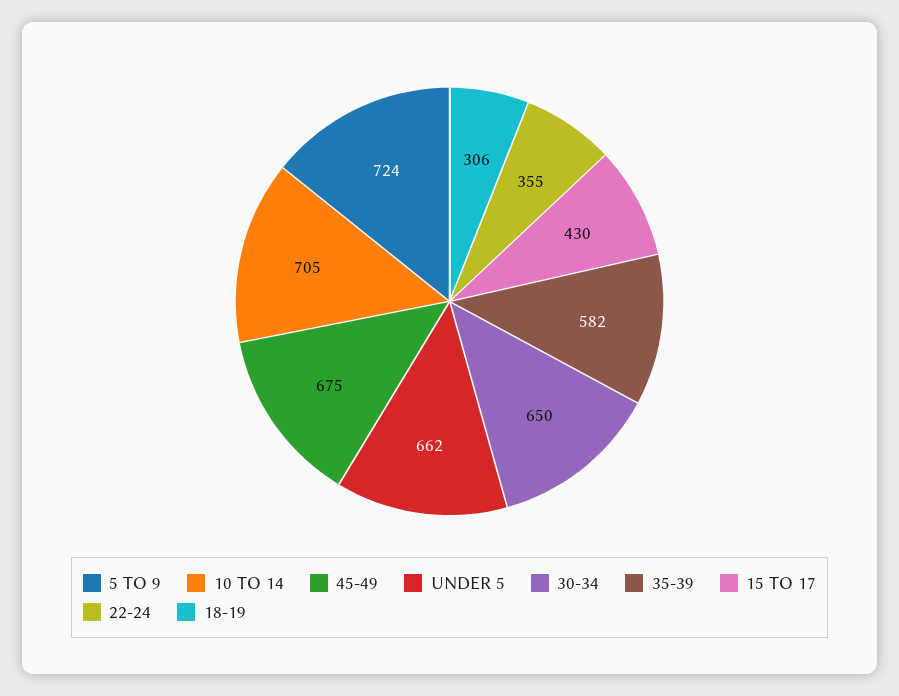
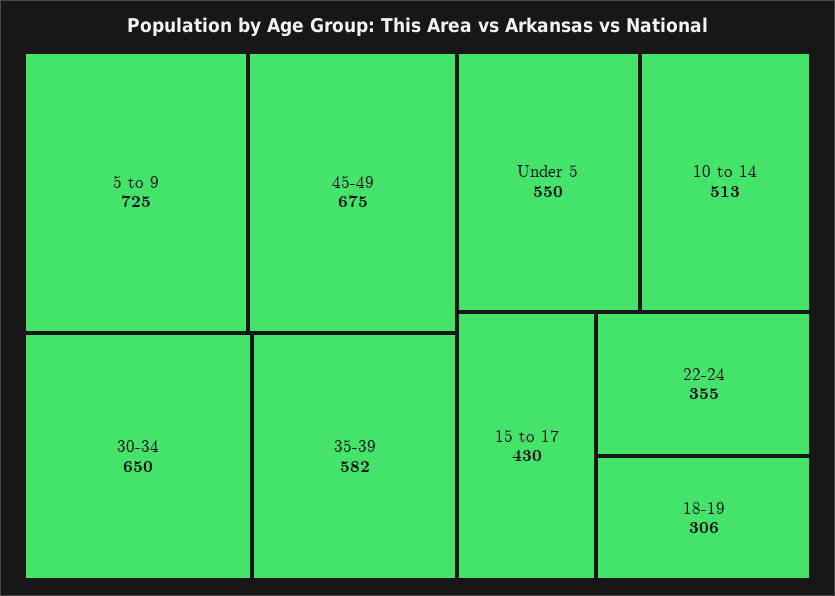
  {
-   "5 TO 9": 724,
+   "5 TO 9": 725,
-   "10 TO 14": 705,
+   "10 TO 14": 513,
    "45-49": 675,
-   "UNDER 5": 662,
+   "UNDER 5": 550,
    "30-34": 650,
    "35-39": 582,
    "15 TO 17": 430,
    "22-24": 355,
    "18-19": 306
  }

